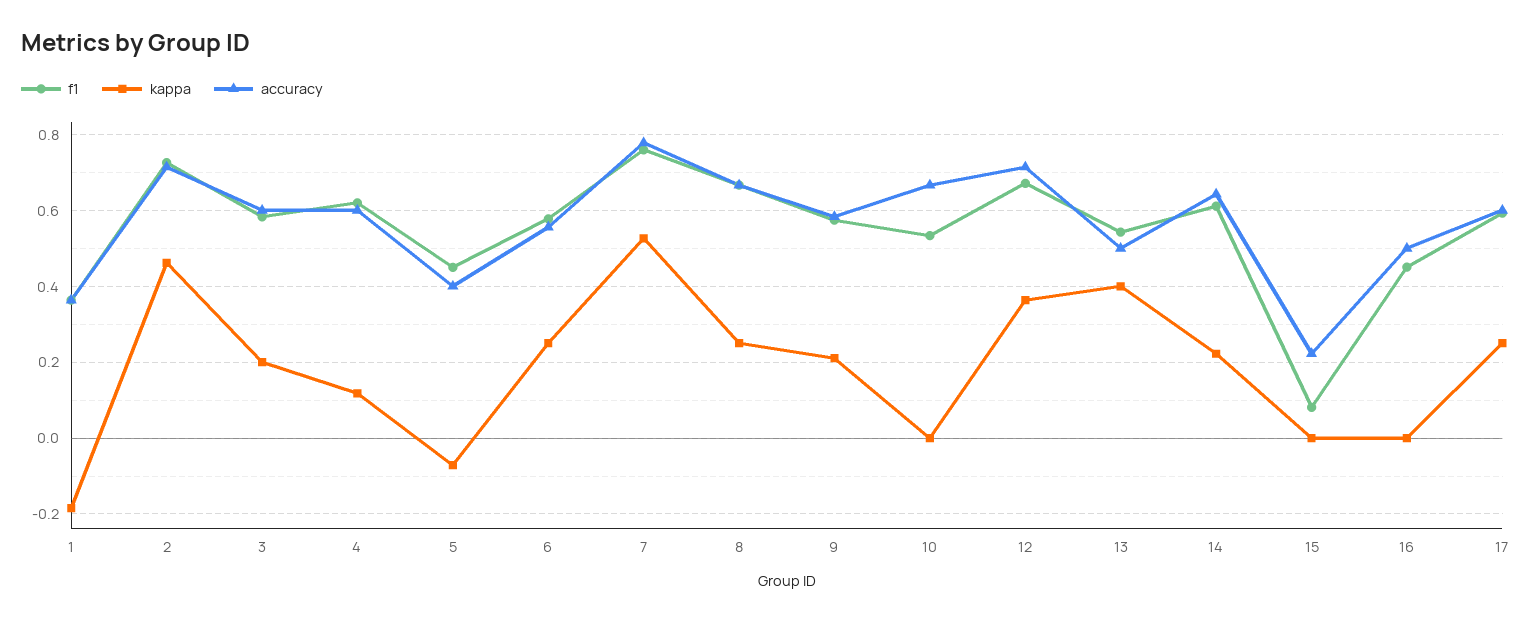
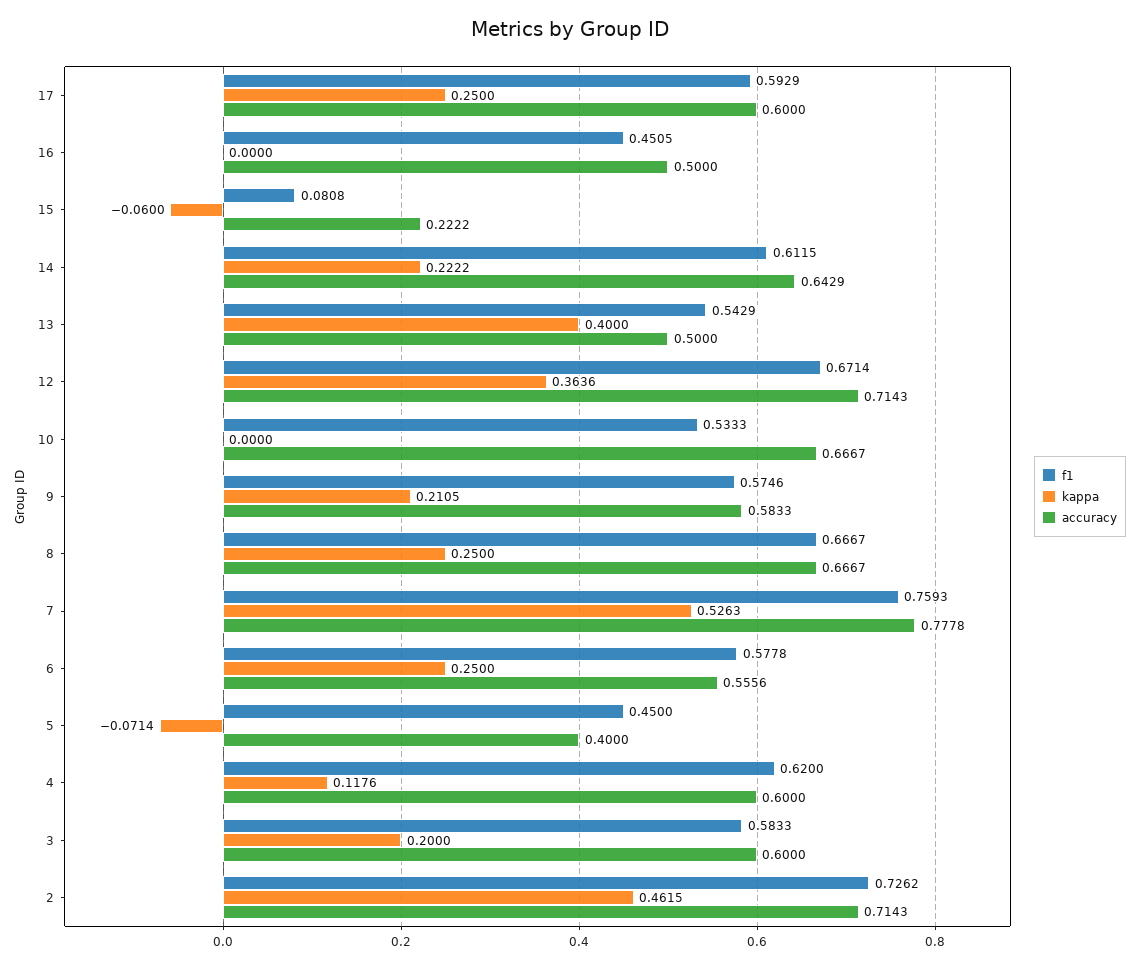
  {
    "f1": {
-     "1": 0.36,
      "2": 0.7262,
      "3": 0.5833,
      "4": 0.62,
      "5": 0.45,
      "6": 0.5778,
      "7": 0.7593,
      "8": 0.6667,
      "9": 0.5746,
      "10": 0.5333,
      "12": 0.6714,
      "13": 0.5429,
      "14": 0.6115,
      "15": 0.0808,
      "16": 0.4505,
      "17": 0.5929
    },
    "kappa": {
-     "1": -0.18,
      "2": 0.4615,
      "3": 0.2,
      "4": 0.1176,
      "5": -0.0714,
      "6": 0.25,
      "7": 0.5263,
      "8": 0.25,
      "9": 0.2105,
      "10": 0,
      "12": 0.3636,
      "13": 0.4,
      "14": 0.2222,
-     "15": 0,
+     "15": -0.06,
      "16": 0,
      "17": 0.25
    },
    "accuracy": {
-     "1": 0.36,
      "2": 0.7143,
      "3": 0.6,
      "4": 0.6,
      "5": 0.4,
      "6": 0.5556,
      "7": 0.7778,
      "8": 0.6667,
      "9": 0.5833,
      "10": 0.6667,
      "12": 0.7143,
      "13": 0.5,
      "14": 0.6429,
      "15": 0.2222,
      "16": 0.5,
      "17": 0.6
    }
  }

